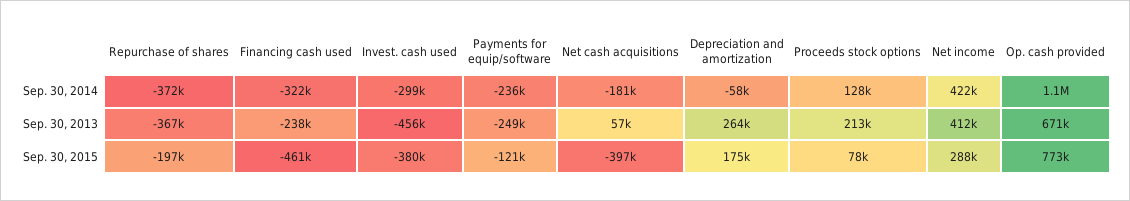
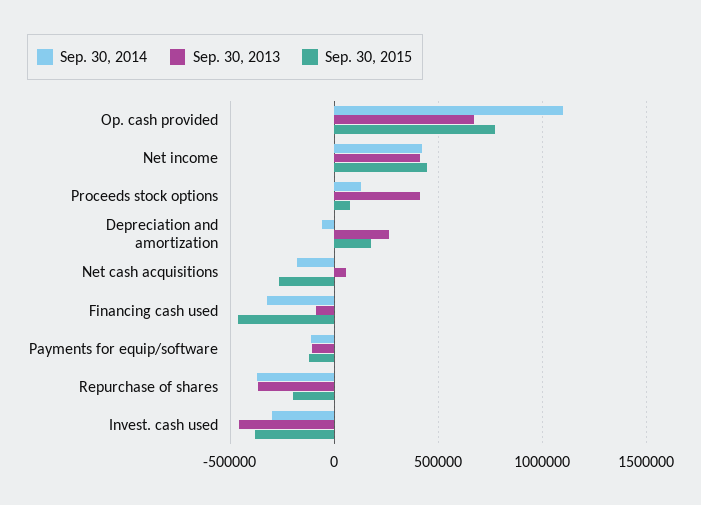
  {
    "Sep. 30, 2014": {
      "Repurchase of shares": -372000,
      "Financing cash used": -322000,
      "Invest. cash used": -299000,
-     "Payments for equip/software": -236000,
+     "Payments for equip/software": -100000,
      "Net cash acquisitions": -181000,
      "Depreciation and amortization": -58000,
      "Proceeds stock options": 128000,
      "Net income": 422000,
      "Op. cash provided": 1100000
    },
    "Sep. 30, 2013": {
      "Repurchase of shares": -367000,
-     "Financing cash used": -238000,
+     "Financing cash used": -100000,
      "Invest. cash used": -456000,
-     "Payments for equip/software": -249000,
+     "Payments for equip/software": -100000,
      "Net cash acquisitions": 57000,
      "Depreciation and amortization": 264000,
-     "Proceeds stock options": 213000,
+     "Proceeds stock options": 400000,
      "Net income": 412000,
      "Op. cash provided": 671000
    },
    "Sep. 30, 2015": {
      "Repurchase of shares": -197000,
      "Financing cash used": -461000,
      "Invest. cash used": -380000,
      "Payments for equip/software": -121000,
-     "Net cash acquisitions": -397000,
+     "Net cash acquisitions": -250000,
      "Depreciation and amortization": 175000,
      "Proceeds stock options": 78000,
-     "Net income": 288000,
+     "Net income": 450000,
      "Op. cash provided": 773000
    }
  }

